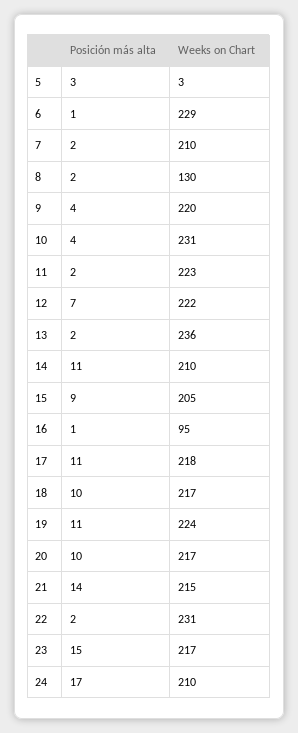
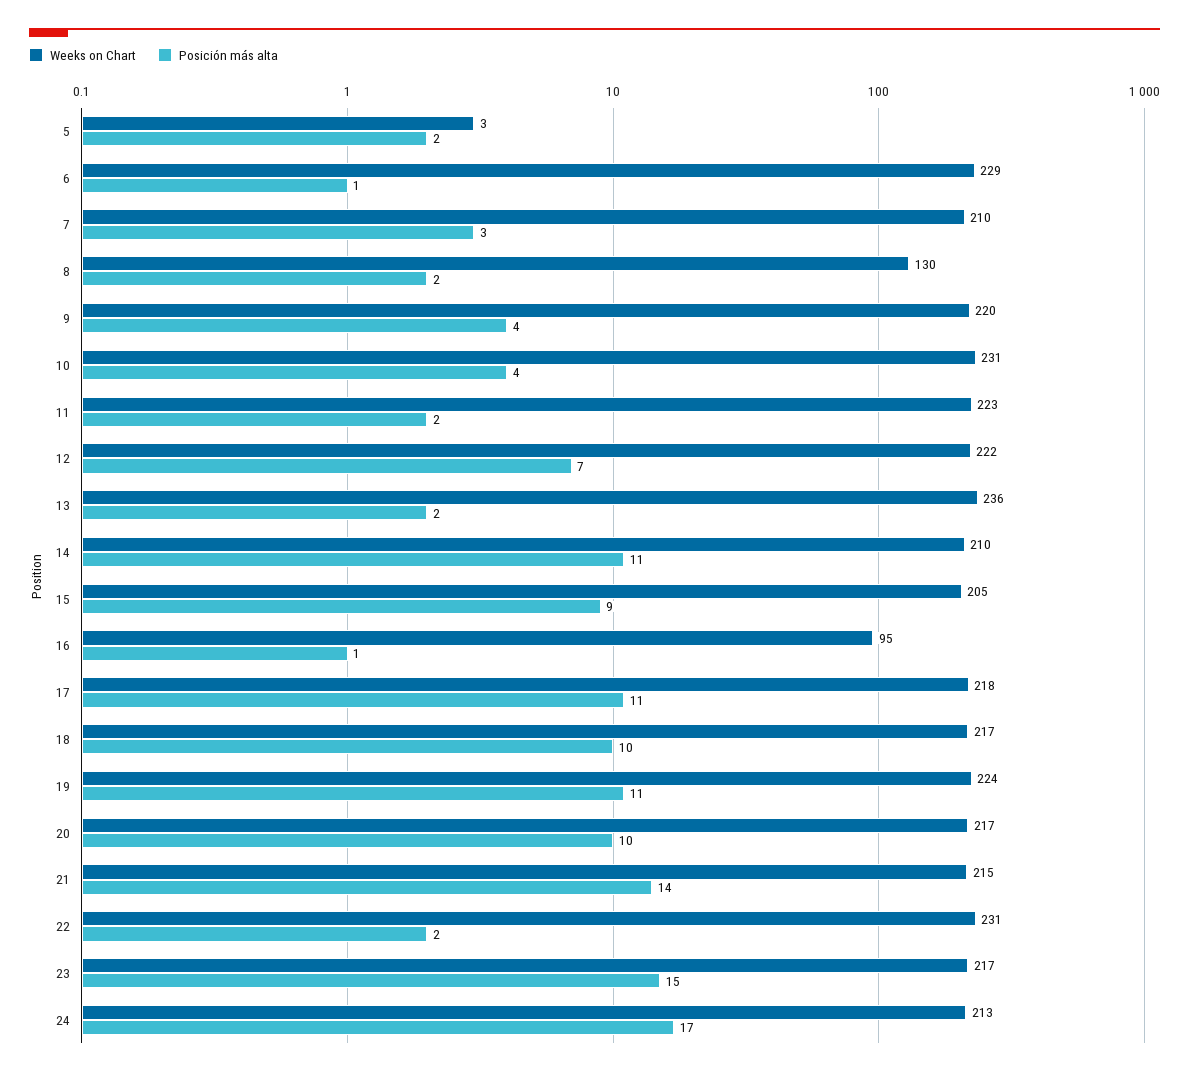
  {
    "Posición más alta": {
-     "5": 3,
+     "5": 2,
      "6": 1,
-     "7": 2,
+     "7": 3,
      "8": 2,
      "9": 4,
      "10": 4,
      "11": 2,
      "12": 7,
      "13": 2,
      "14": 11,
      "15": 9,
      "16": 1,
      "17": 11,
      "18": 10,
      "19": 11,
      "20": 10,
      "21": 14,
      "22": 2,
      "23": 15,
      "24": 17
    },
    "Weeks on Chart": {
      "5": 3,
      "6": 229,
      "7": 210,
      "8": 130,
      "9": 220,
      "10": 231,
      "11": 223,
      "12": 222,
      "13": 236,
      "14": 210,
      "15": 205,
      "16": 95,
      "17": 218,
      "18": 217,
      "19": 224,
      "20": 217,
      "21": 215,
      "22": 231,
      "23": 217,
-     "24": 210
+     "24": 213
    }
  }

